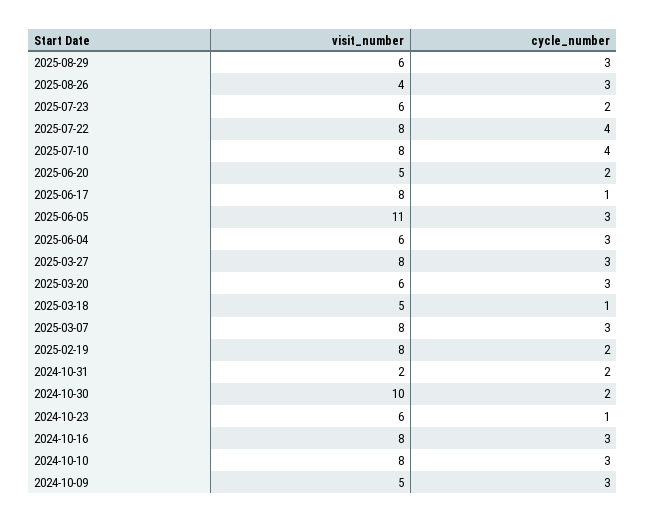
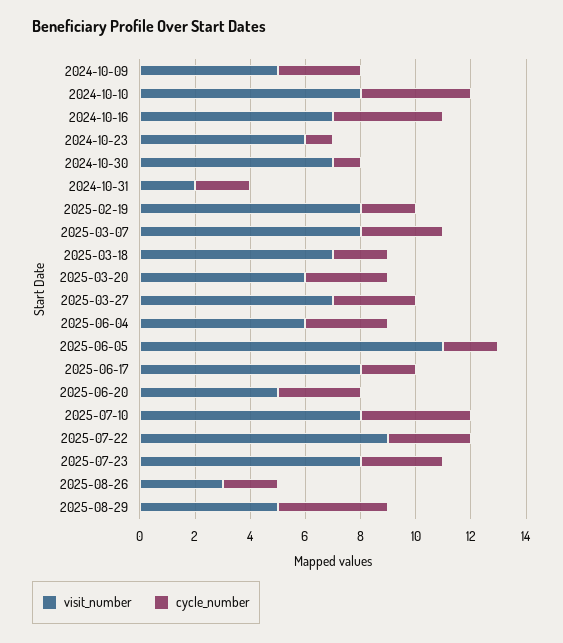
  {
    "visit_number": {
-     "2025-08-29": 6,
+     "2025-08-29": 5,
-     "2025-08-26": 4,
+     "2025-08-26": 3,
-     "2025-07-23": 6,
+     "2025-07-23": 8,
-     "2025-07-22": 8,
+     "2025-07-22": 9,
      "2025-07-10": 8,
      "2025-06-20": 5,
      "2025-06-17": 8,
      "2025-06-05": 11,
      "2025-06-04": 6,
-     "2025-03-27": 8,
+     "2025-03-27": 7,
      "2025-03-20": 6,
-     "2025-03-18": 5,
+     "2025-03-18": 7,
      "2025-03-07": 8,
      "2025-02-19": 8,
      "2024-10-31": 2,
-     "2024-10-30": 10,
+     "2024-10-30": 7,
      "2024-10-23": 6,
-     "2024-10-16": 8,
+     "2024-10-16": 7,
      "2024-10-10": 8,
      "2024-10-09": 5
    },
    "cycle_number": {
-     "2025-08-29": 3,
+     "2025-08-29": 4,
-     "2025-08-26": 3,
+     "2025-08-26": 2,
-     "2025-07-23": 2,
+     "2025-07-23": 3,
-     "2025-07-22": 4,
+     "2025-07-22": 3,
      "2025-07-10": 4,
-     "2025-06-20": 2,
+     "2025-06-20": 3,
-     "2025-06-17": 1,
+     "2025-06-17": 2,
-     "2025-06-05": 3,
+     "2025-06-05": 2,
      "2025-06-04": 3,
      "2025-03-27": 3,
      "2025-03-20": 3,
-     "2025-03-18": 1,
+     "2025-03-18": 2,
      "2025-03-07": 3,
      "2025-02-19": 2,
      "2024-10-31": 2,
-     "2024-10-30": 2,
+     "2024-10-30": 1,
      "2024-10-23": 1,
-     "2024-10-16": 3,
+     "2024-10-16": 4,
-     "2024-10-10": 3,
+     "2024-10-10": 4,
      "2024-10-09": 3
    }
  }

